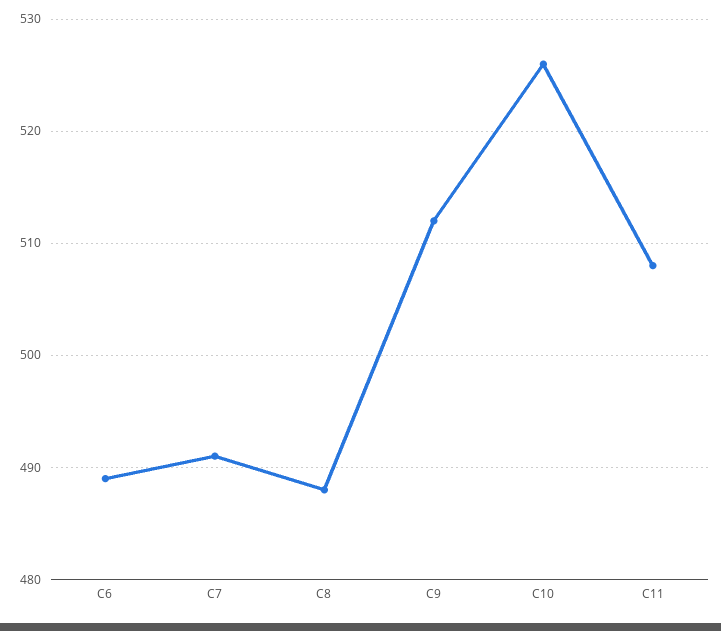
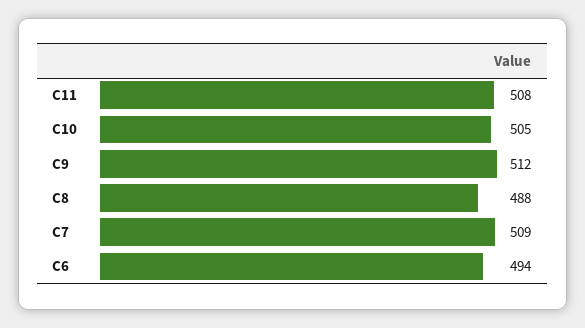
  {
-   "C6": 489,
+   "C6": 494,
-   "C7": 491,
+   "C7": 509,
    "C8": 488,
    "C9": 512,
-   "C10": 526,
+   "C10": 505,
    "C11": 508
  }

